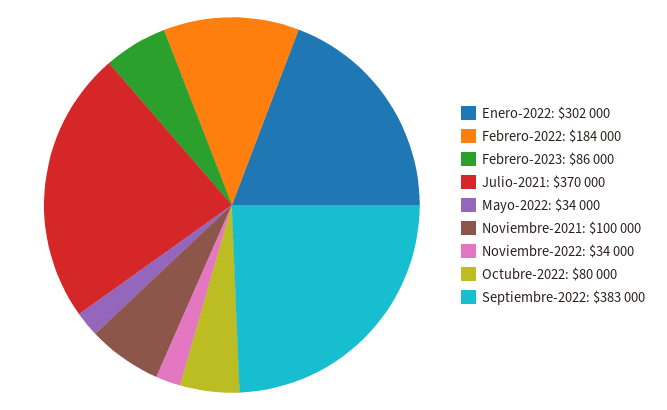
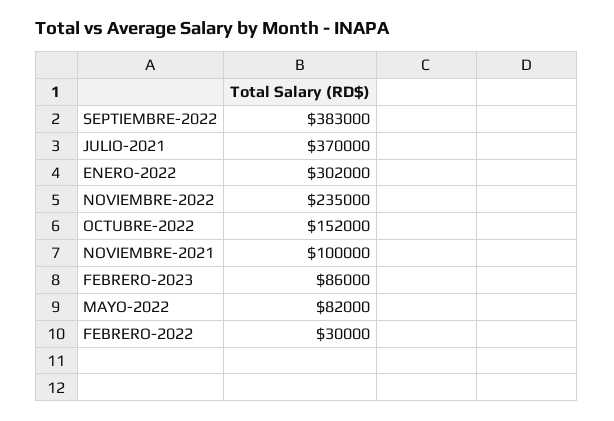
  {
    "Enero-2022": 302000,
-   "Febrero-2022": 184000,
+   "Febrero-2022": 30000,
    "Febrero-2023": 86000,
    "Julio-2021": 370000,
-   "Mayo-2022": 34000,
+   "Mayo-2022": 82000,
    "Noviembre-2021": 100000,
-   "Noviembre-2022": 34000,
+   "Noviembre-2022": 235000,
-   "Octubre-2022": 80000,
+   "Octubre-2022": 152000,
    "Septiembre-2022": 383000
  }

